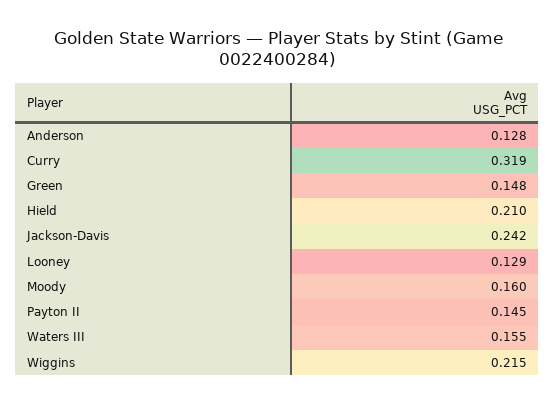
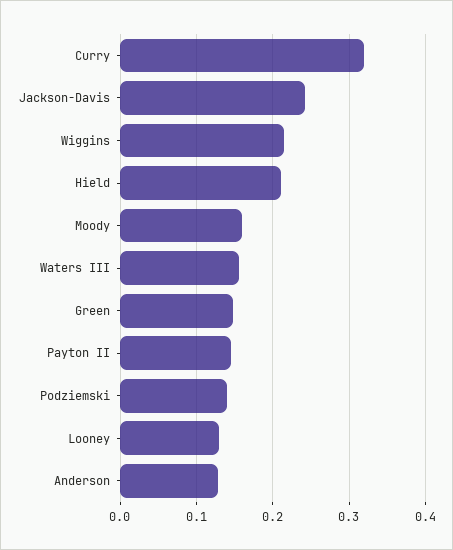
  {
    "Anderson": 0.128,
    "Curry": 0.319,
    "Green": 0.148,
    "Hield": 0.21,
    "Jackson-Davis": 0.242,
    "Looney": 0.129,
    "Moody": 0.16,
    "Payton II": 0.145,
    "Waters III": 0.155,
-   "Wiggins": 0.215
+   "Wiggins": 0.215,
+   "Podziemski": 0.14
  }

